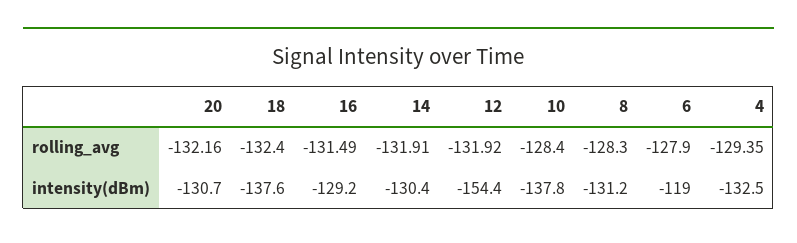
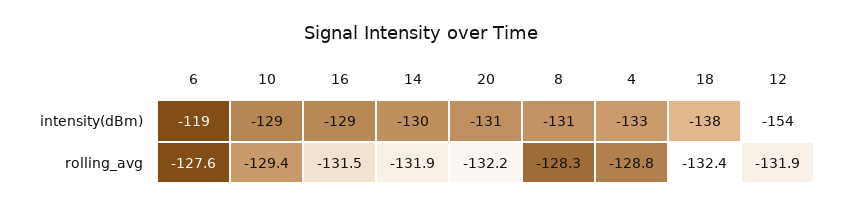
  {
    "20": {
      "rolling_avg": -132.16,
      "intensity(dBm)": -130.7
    },
    "18": {
      "rolling_avg": -132.4,
      "intensity(dBm)": -137.6
    },
    "16": {
      "rolling_avg": -131.49,
      "intensity(dBm)": -129.2
    },
    "14": {
      "rolling_avg": -131.91,
      "intensity(dBm)": -130.4
    },
    "12": {
      "rolling_avg": -131.92,
      "intensity(dBm)": -154.4
    },
    "10": {
-     "rolling_avg": -128.4,
+     "rolling_avg": -129.4,
-     "intensity(dBm)": -137.8
+     "intensity(dBm)": -129
    },
    "8": {
      "rolling_avg": -128.3,
      "intensity(dBm)": -131.2
    },
    "6": {
-     "rolling_avg": -127.9,
+     "rolling_avg": -127.6,
      "intensity(dBm)": -119
    },
    "4": {
-     "rolling_avg": -129.35,
+     "rolling_avg": -128.8,
      "intensity(dBm)": -132.5
    }
  }

